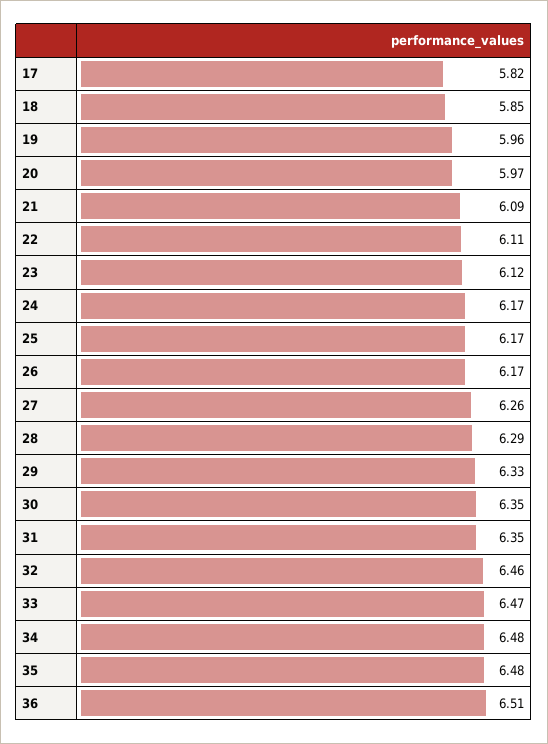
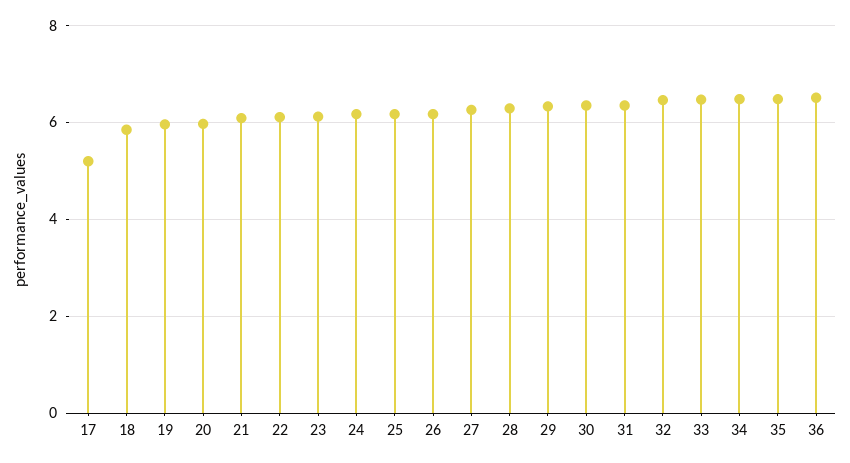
  {
-   "17": 5.82,
+   "17": 5.2,
    "18": 5.85,
    "19": 5.96,
    "20": 5.97,
    "21": 6.09,
    "22": 6.11,
    "23": 6.12,
    "24": 6.17,
    "25": 6.17,
    "26": 6.17,
    "27": 6.26,
    "28": 6.29,
    "29": 6.33,
    "30": 6.35,
    "31": 6.35,
    "32": 6.46,
    "33": 6.47,
    "34": 6.48,
    "35": 6.48,
    "36": 6.51
  }

